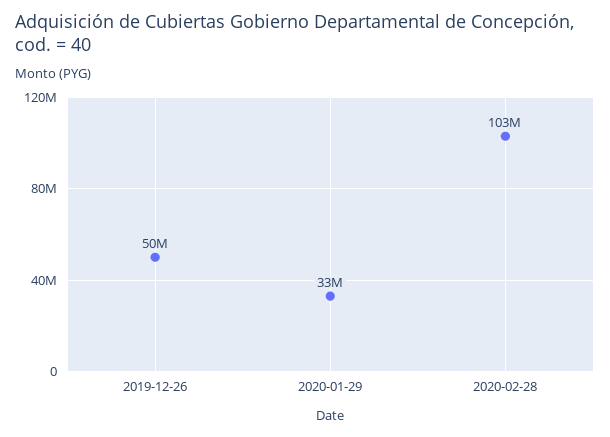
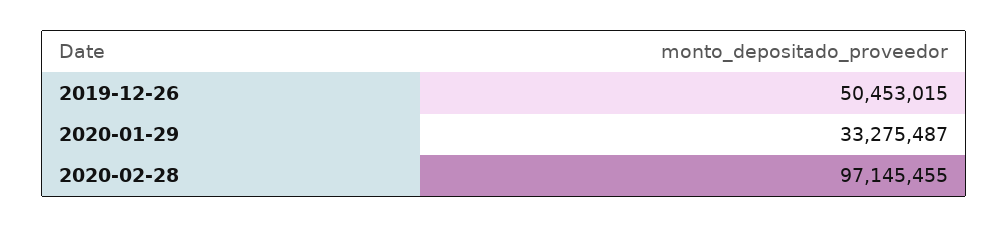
  {
    "2019-12-26": 50453015,
    "2020-01-29": 33275487,
-   "2020-02-28": 103000000
+   "2020-02-28": 97145455
  }

